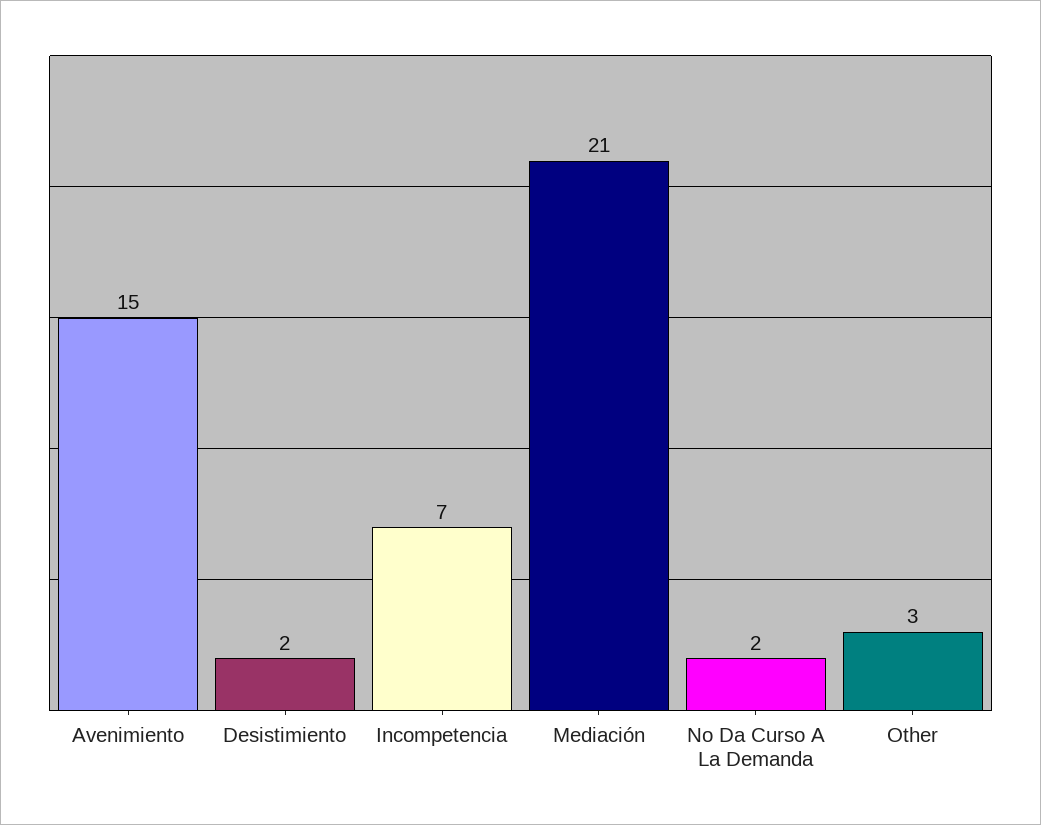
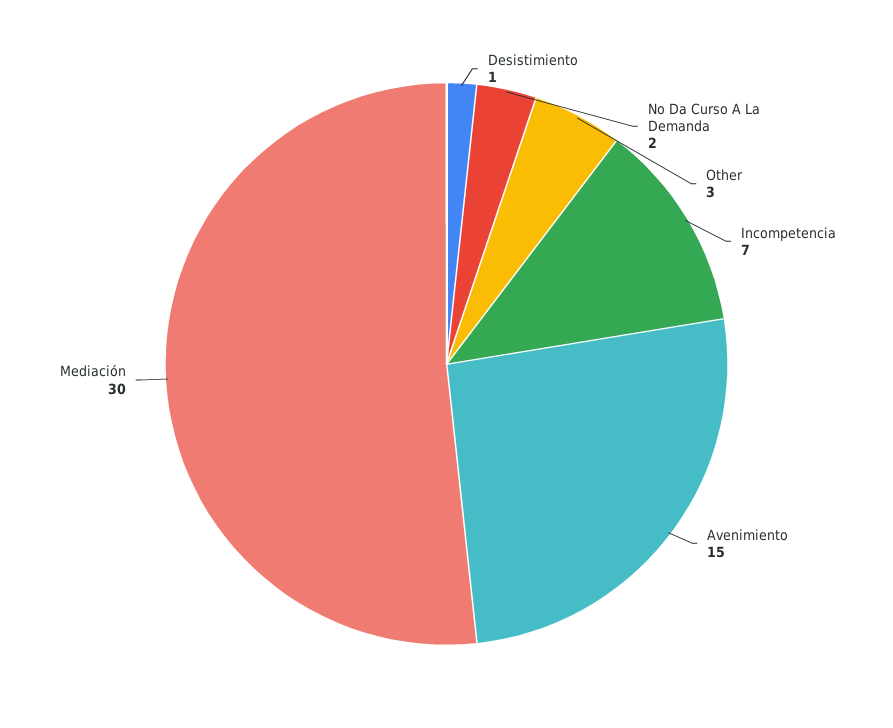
  {
    "Avenimiento": 15,
-   "Desistimiento": 2,
+   "Desistimiento": 1,
    "Incompetencia": 7,
-   "Mediación": 21,
+   "Mediación": 30,
    "No Da Curso A La Demanda": 2,
    "Other": 3
  }

